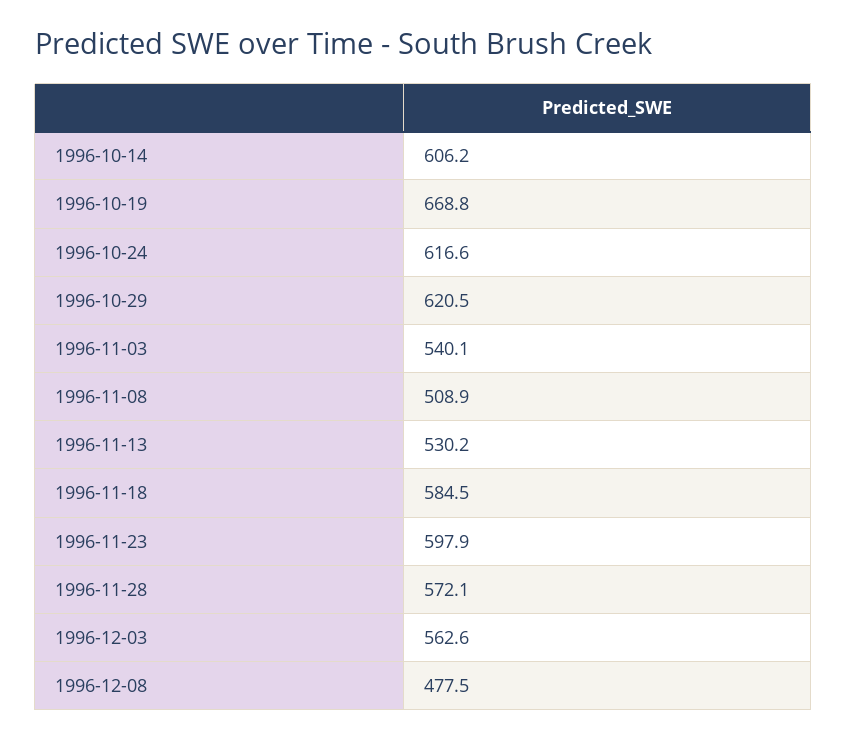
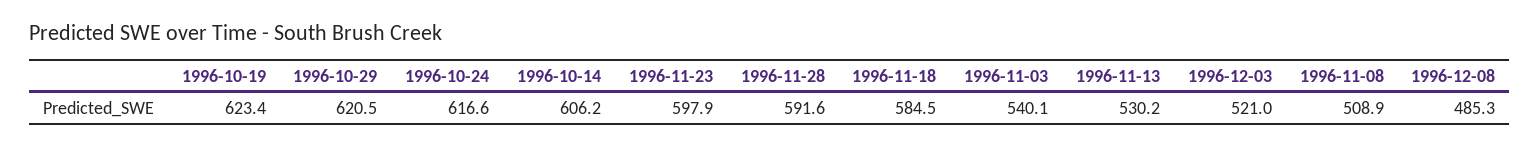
  {
    "1996-10-14": 606.2,
-   "1996-10-19": 668.8,
+   "1996-10-19": 623.4,
    "1996-10-24": 616.6,
    "1996-10-29": 620.5,
    "1996-11-03": 540.1,
    "1996-11-08": 508.9,
    "1996-11-13": 530.2,
    "1996-11-18": 584.5,
    "1996-11-23": 597.9,
-   "1996-11-28": 572.1,
+   "1996-11-28": 591.6,
-   "1996-12-03": 562.6,
+   "1996-12-03": 521,
-   "1996-12-08": 477.5
+   "1996-12-08": 485.3
  }

